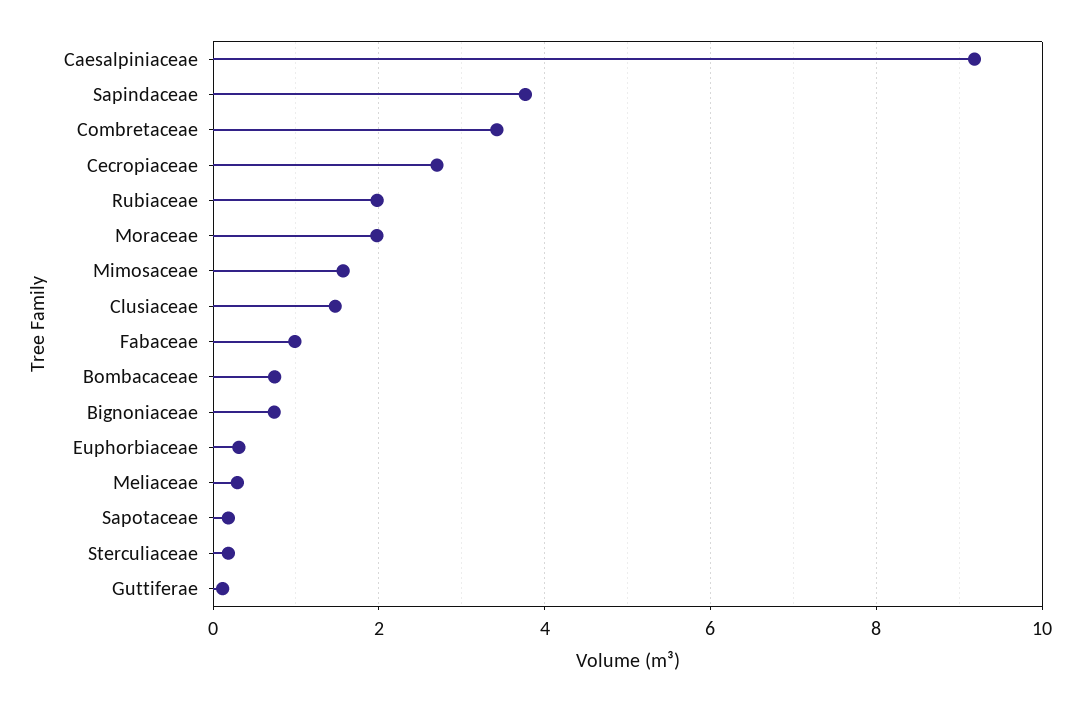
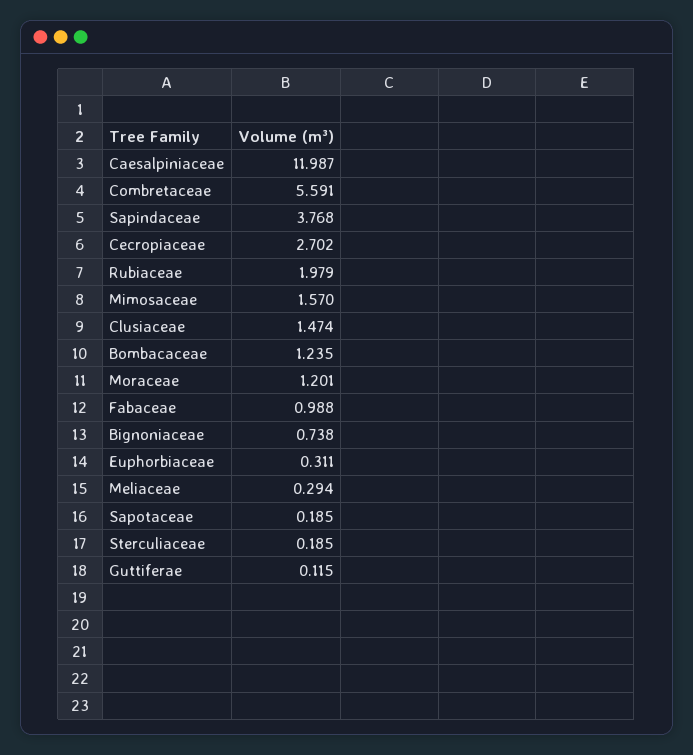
  {
-   "Caesalpiniaceae": 9.2,
+   "Caesalpiniaceae": 11.987,
    "Sapindaceae": 3.768,
-   "Combretaceae": 3.4,
+   "Combretaceae": 5.591,
    "Cecropiaceae": 2.702,
    "Rubiaceae": 1.979,
-   "Moraceae": 2,
+   "Moraceae": 1.201,
    "Mimosaceae": 1.57,
    "Clusiaceae": 1.474,
    "Fabaceae": 0.988,
-   "Bombacaceae": 0.8,
+   "Bombacaceae": 1.235,
    "Bignoniaceae": 0.738,
    "Euphorbiaceae": 0.311,
    "Meliaceae": 0.294,
    "Sapotaceae": 0.185,
    "Sterculiaceae": 0.185,
    "Guttiferae": 0.115
  }

